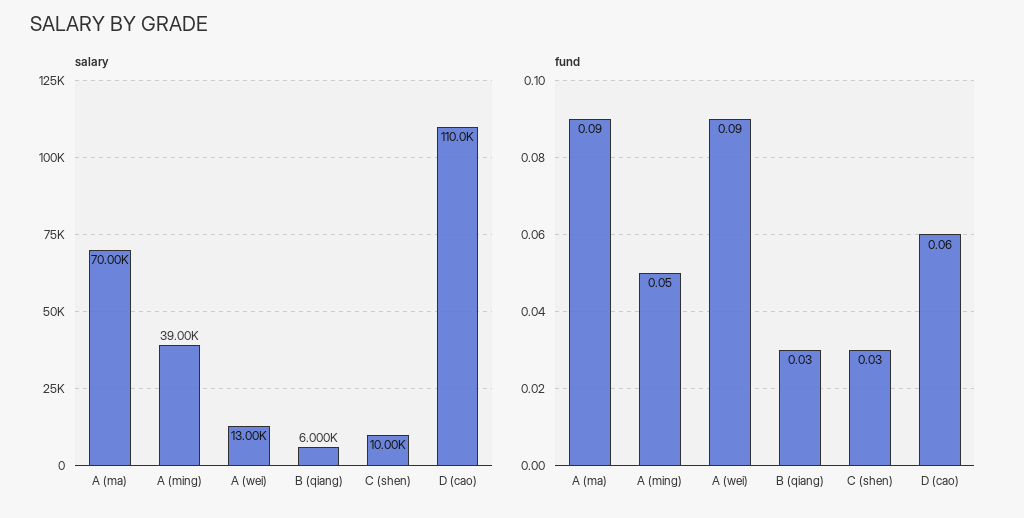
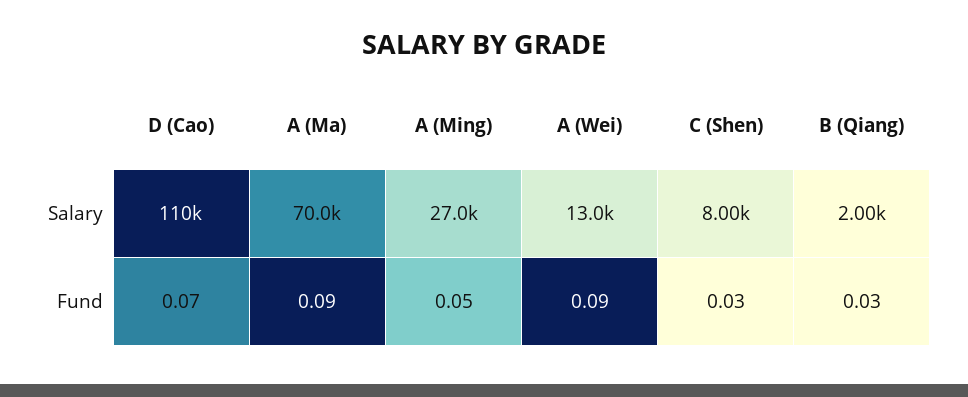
  {
    "salary": {
      "A (ma)": 70000,
-     "A (ming)": 39000,
+     "A (ming)": 27000,
      "A (wei)": 13000,
-     "B (qiang)": 6000,
+     "B (qiang)": 2000,
-     "C (shen)": 10000,
+     "C (shen)": 8000,
      "D (cao)": 110000
    },
    "fund": {
      "A (ma)": 0.09,
      "A (ming)": 0.05,
      "A (wei)": 0.09,
      "B (qiang)": 0.03,
      "C (shen)": 0.03,
-     "D (cao)": 0.06
+     "D (cao)": 0.07
    }
  }

